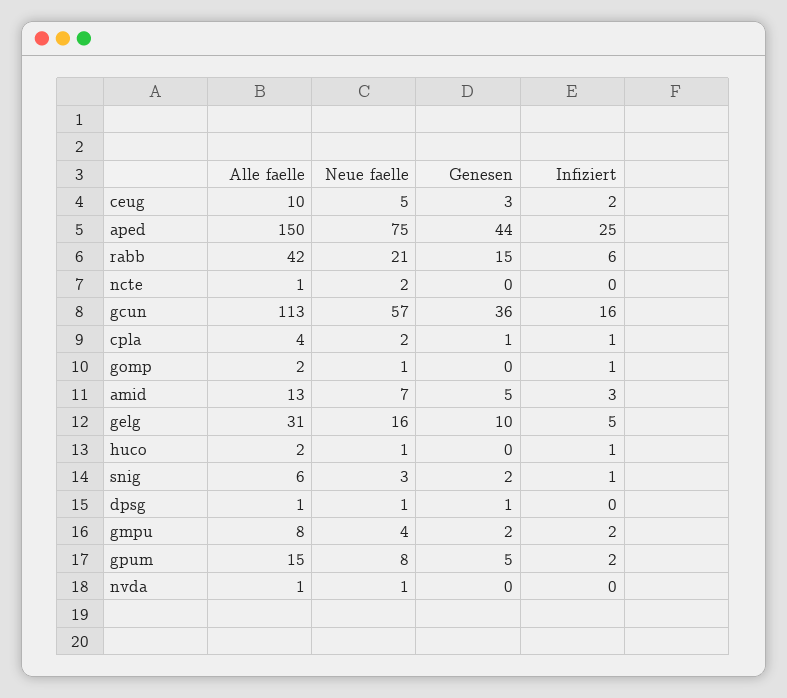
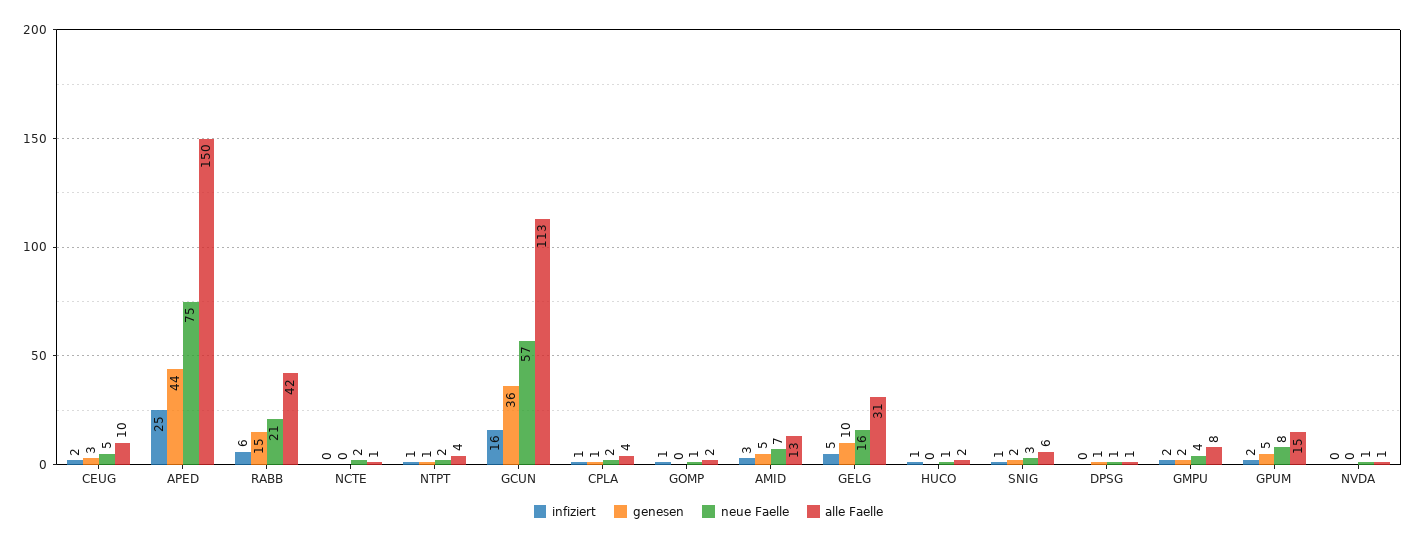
  {
    "Alle faelle": {
      "ceug": 10,
      "aped": 150,
      "rabb": 42,
      "ncte": 1,
      "gcun": 113,
      "cpla": 4,
      "gomp": 2,
      "amid": 13,
      "gelg": 31,
      "huco": 2,
      "snig": 6,
      "dpsg": 1,
      "gmpu": 8,
      "gpum": 15,
-     "nvda": 1
+     "nvda": 1,
+     "NTPT": 4
    },
    "Neue faelle": {
      "ceug": 5,
      "aped": 75,
      "rabb": 21,
      "ncte": 2,
      "gcun": 57,
      "cpla": 2,
      "gomp": 1,
      "amid": 7,
      "gelg": 16,
      "huco": 1,
      "snig": 3,
      "dpsg": 1,
      "gmpu": 4,
      "gpum": 8,
-     "nvda": 1
+     "nvda": 1,
+     "NTPT": 2
    },
    "Genesen": {
      "ceug": 3,
      "aped": 44,
      "rabb": 15,
      "ncte": 0,
      "gcun": 36,
      "cpla": 1,
      "gomp": 0,
      "amid": 5,
      "gelg": 10,
      "huco": 0,
      "snig": 2,
      "dpsg": 1,
      "gmpu": 2,
      "gpum": 5,
-     "nvda": 0
+     "nvda": 0,
+     "NTPT": 1
    },
    "Infiziert": {
      "ceug": 2,
      "aped": 25,
      "rabb": 6,
      "ncte": 0,
      "gcun": 16,
      "cpla": 1,
      "gomp": 1,
      "amid": 3,
      "gelg": 5,
      "huco": 1,
      "snig": 1,
      "dpsg": 0,
      "gmpu": 2,
      "gpum": 2,
-     "nvda": 0
+     "nvda": 0,
+     "NTPT": 1
    }
  }

